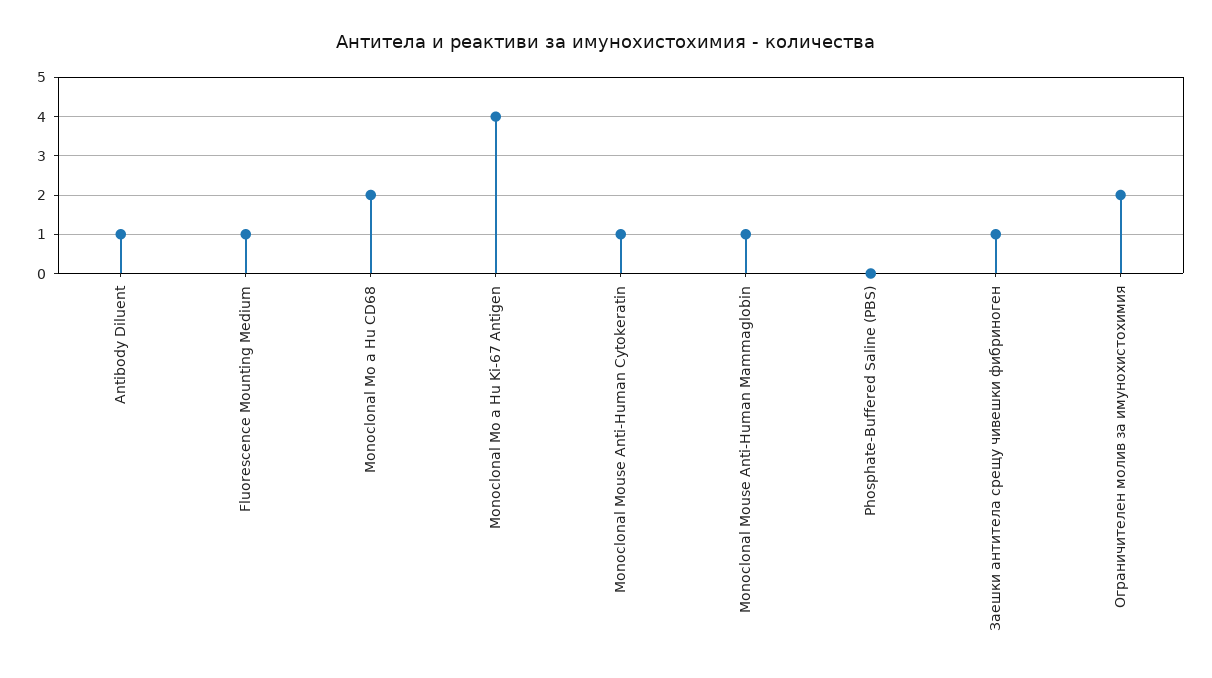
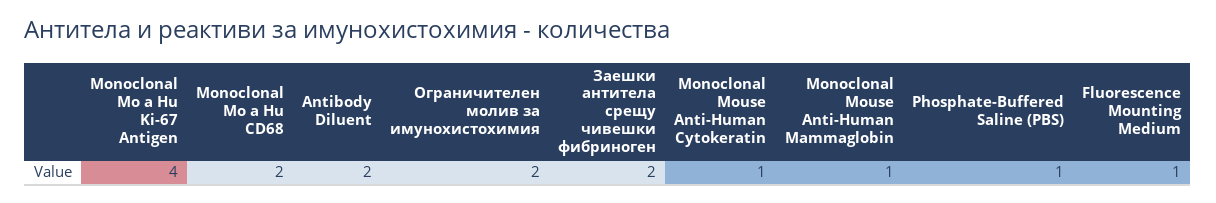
  {
-   "Antibody Diluent": 1,
+   "Antibody Diluent": 2,
    "Fluorescence Mounting Medium": 1,
    "Monoclonal Mo a Hu CD68": 2,
    "Monoclonal Mo a Hu Ki-67 Antigen": 4,
    "Monoclonal Mouse Anti-Human Cytokeratin": 1,
    "Monoclonal Mouse Anti-Human Mammaglobin": 1,
-   "Phosphate-Buffered Saline (PBS)": 0,
+   "Phosphate-Buffered Saline (PBS)": 1,
-   "Заешки антитела срещу чивешки фибриноген": 1,
+   "Заешки антитела срещу чивешки фибриноген": 2,
    "Ограничителен молив за имунохистохимия": 2
  }

